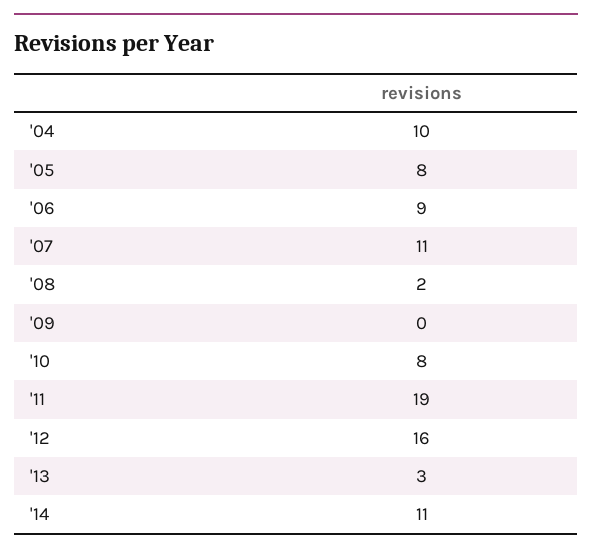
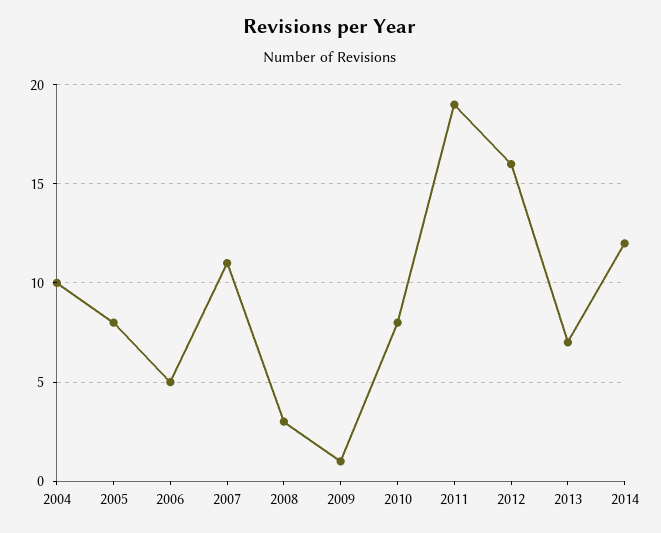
  {
    "'04": 10,
    "'05": 8,
-   "'06": 9,
+   "'06": 5,
    "'07": 11,
-   "'08": 2,
+   "'08": 3,
-   "'09": 0,
+   "'09": 1,
    "'10": 8,
    "'11": 19,
    "'12": 16,
-   "'13": 3,
+   "'13": 7,
-   "'14": 11
+   "'14": 12
  }

